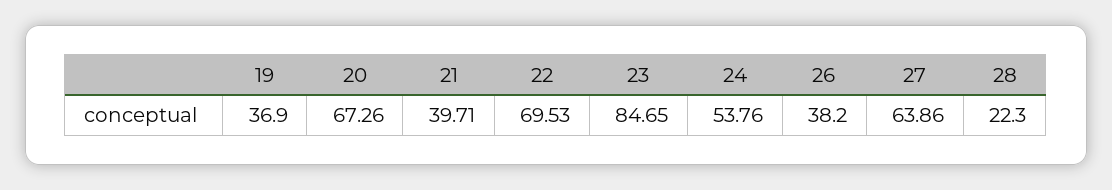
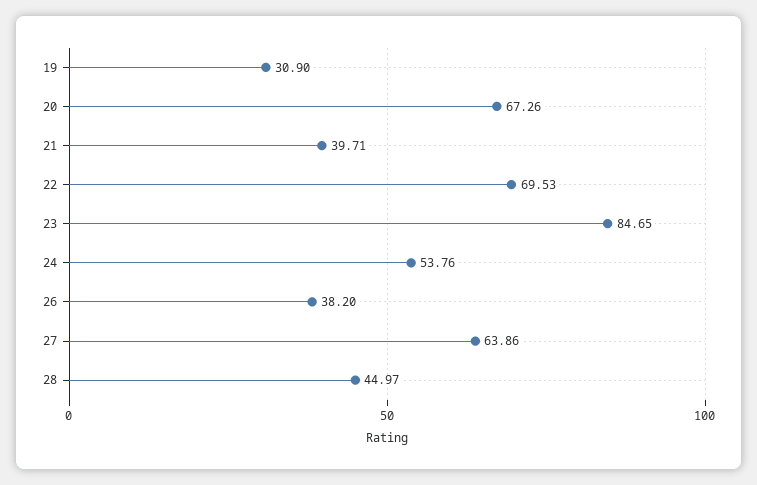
  {
-   "19": 36.9,
+   "19": 30.9,
    "20": 67.26,
    "21": 39.71,
    "22": 69.53,
    "23": 84.65,
    "24": 53.76,
    "26": 38.2,
    "27": 63.86,
-   "28": 22.3
+   "28": 44.97
  }

